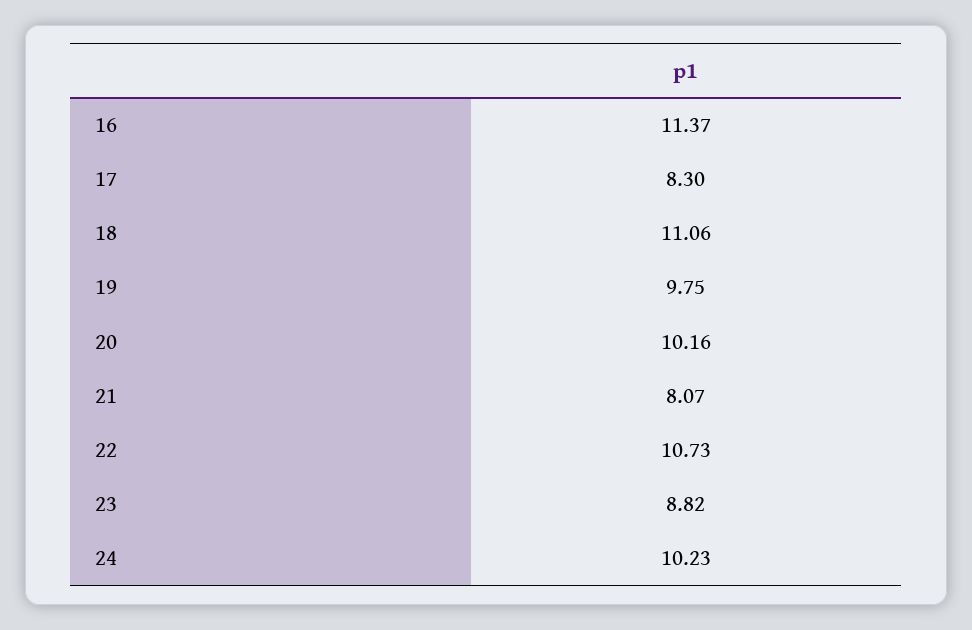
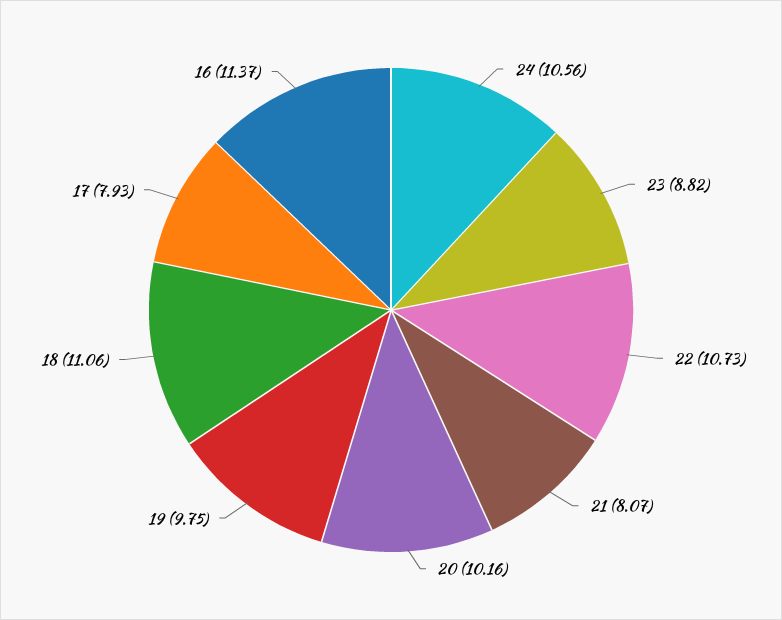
  {
    "16": 11.37,
-   "17": 8.3,
+   "17": 7.93,
    "18": 11.06,
    "19": 9.75,
    "20": 10.16,
    "21": 8.07,
    "22": 10.73,
    "23": 8.82,
-   "24": 10.23
+   "24": 10.56
  }

